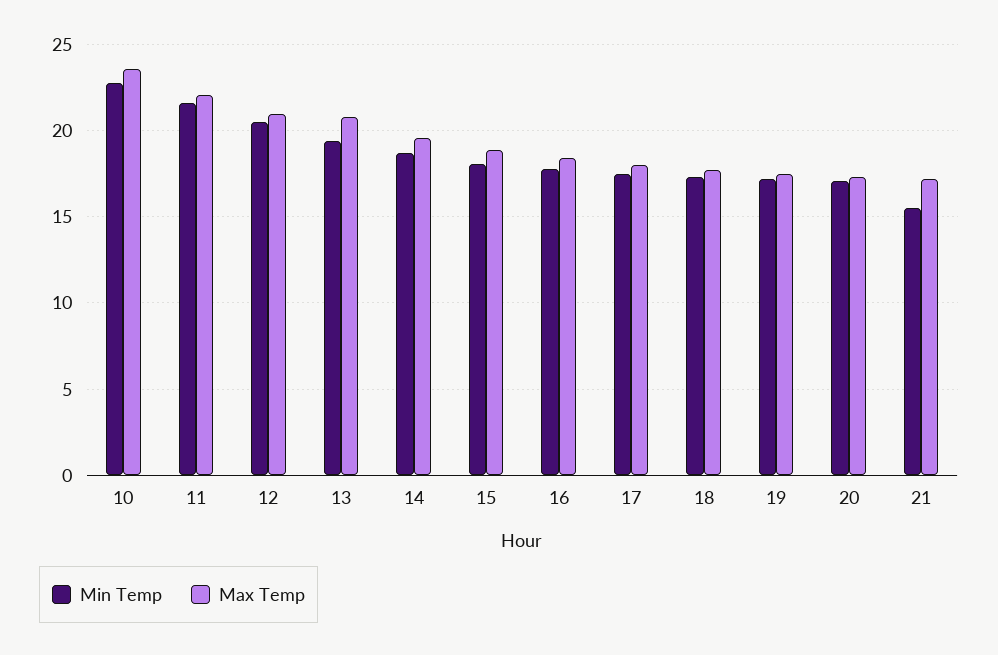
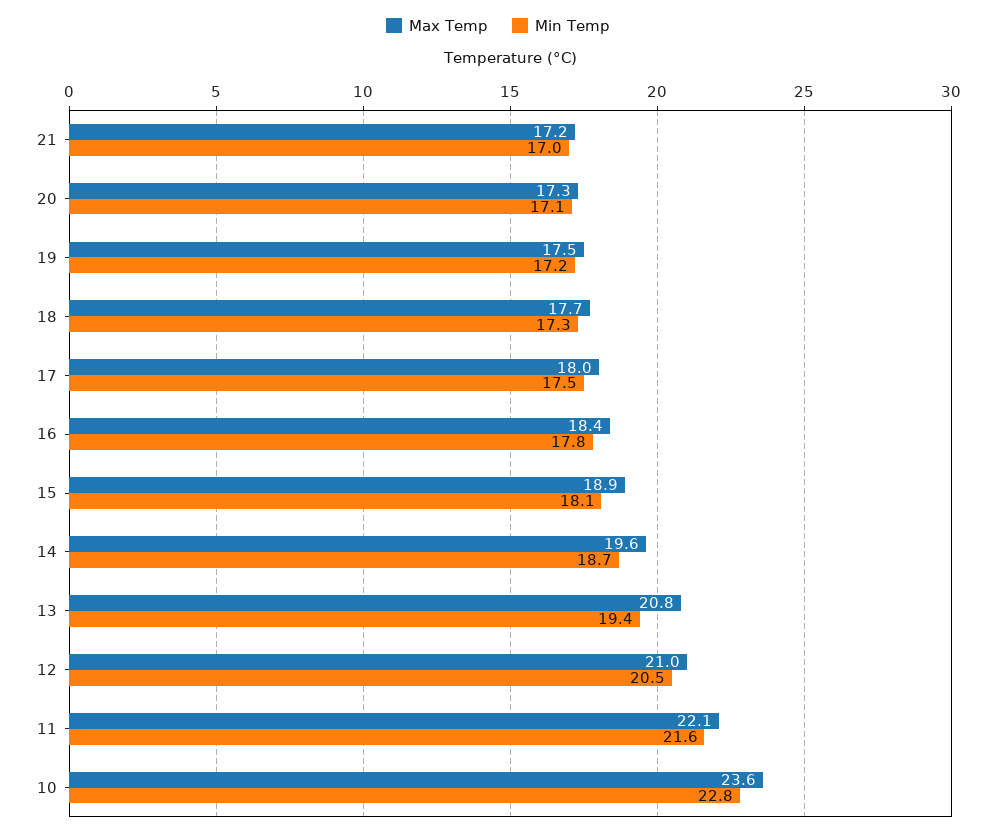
  {
    "Min Temp": {
      "10": 22.8,
      "11": 21.6,
      "12": 20.5,
      "13": 19.4,
      "14": 18.7,
      "15": 18.1,
      "16": 17.8,
      "17": 17.5,
      "18": 17.3,
      "19": 17.2,
      "20": 17.1,
-     "21": 15.5
+     "21": 17
    },
    "Max Temp": {
      "10": 23.6,
      "11": 22.1,
      "12": 21,
      "13": 20.8,
      "14": 19.6,
      "15": 18.9,
      "16": 18.4,
      "17": 18,
      "18": 17.7,
      "19": 17.5,
      "20": 17.3,
      "21": 17.2
    }
  }

